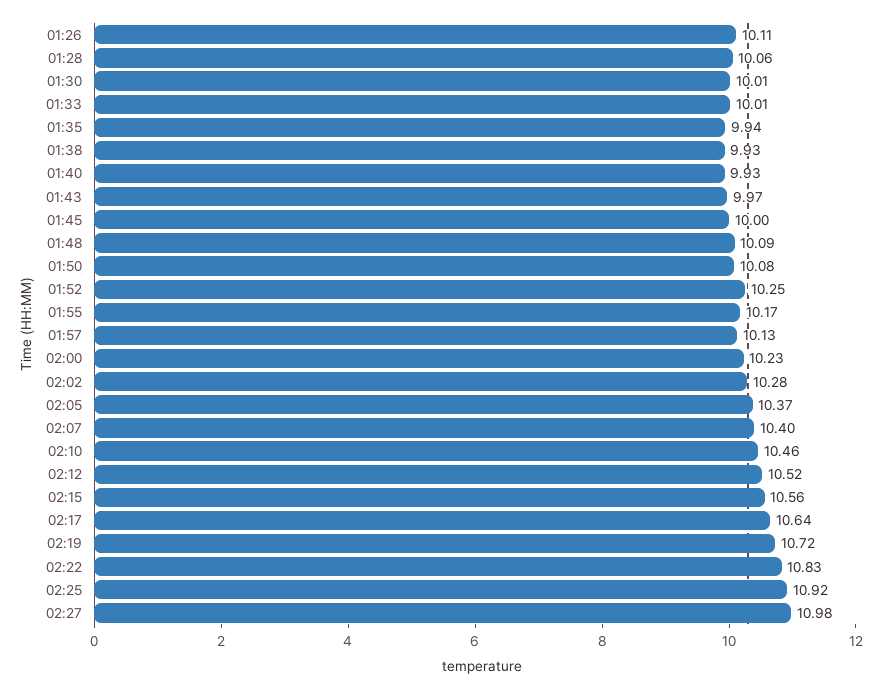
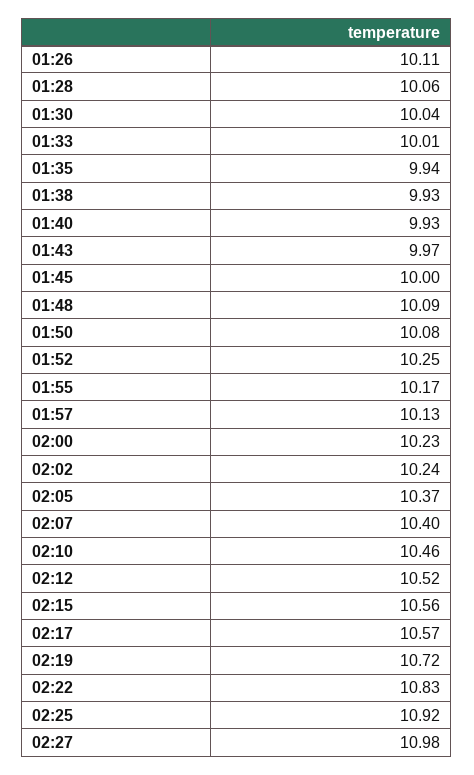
  {
    "01:26": 10.11,
    "01:28": 10.06,
-   "01:30": 10.01,
+   "01:30": 10.04,
    "01:33": 10.01,
    "01:35": 9.94,
    "01:38": 9.93,
    "01:40": 9.93,
    "01:43": 9.97,
    "01:45": 10,
    "01:48": 10.09,
    "01:50": 10.08,
    "01:52": 10.25,
    "01:55": 10.17,
    "01:57": 10.13,
    "02:00": 10.23,
-   "02:02": 10.28,
+   "02:02": 10.24,
    "02:05": 10.37,
    "02:07": 10.4,
    "02:10": 10.46,
    "02:12": 10.52,
    "02:15": 10.56,
-   "02:17": 10.64,
+   "02:17": 10.57,
    "02:19": 10.72,
    "02:22": 10.83,
    "02:25": 10.92,
    "02:27": 10.98
  }

